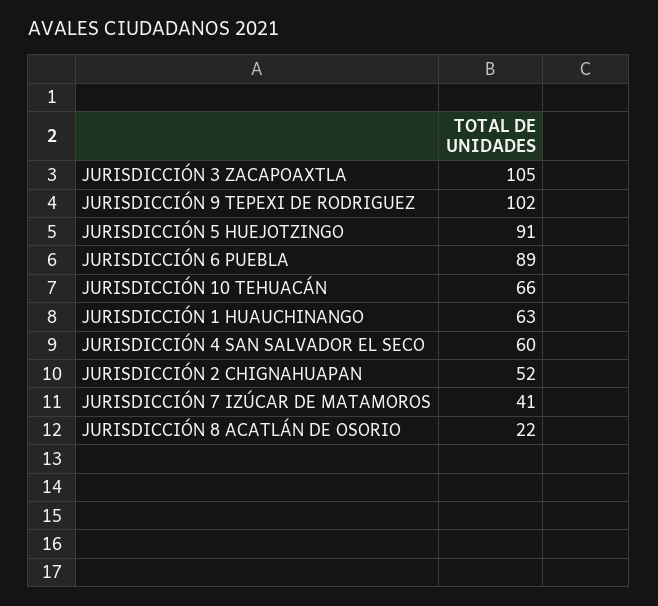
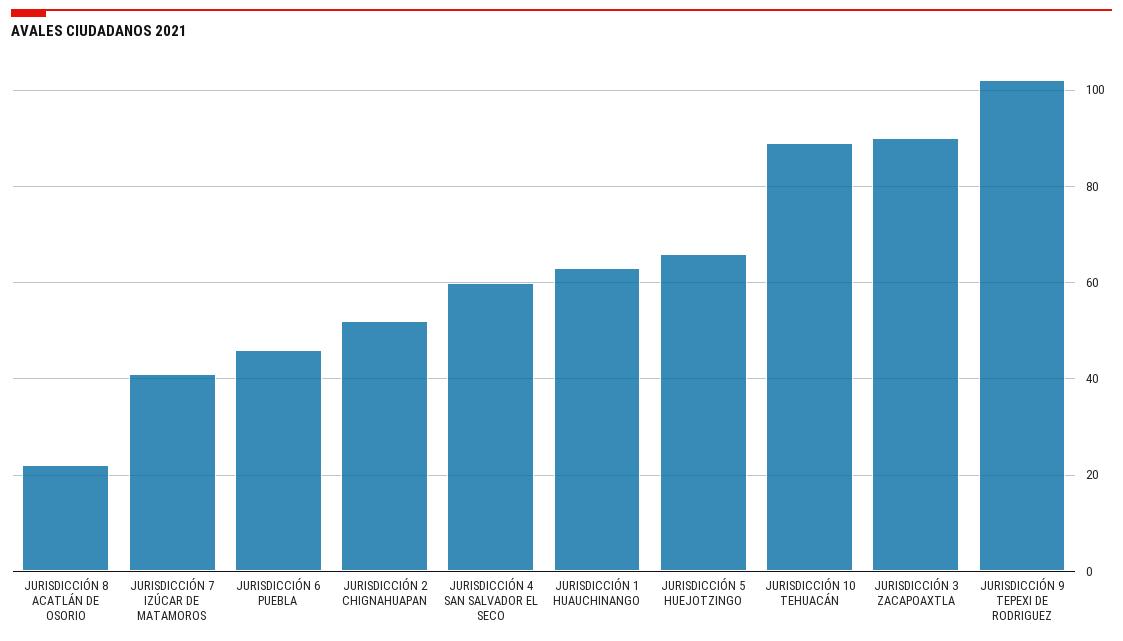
  {
-   "JURISDICCIÓN 3 ZACAPOAXTLA": 105,
+   "JURISDICCIÓN 3 ZACAPOAXTLA": 90,
    "JURISDICCIÓN 9 TEPEXI DE RODRIGUEZ": 102,
-   "JURISDICCIÓN 5 HUEJOTZINGO": 91,
+   "JURISDICCIÓN 5 HUEJOTZINGO": 65,
-   "JURISDICCIÓN 6 PUEBLA": 89,
+   "JURISDICCIÓN 6 PUEBLA": 45,
-   "JURISDICCIÓN 10 TEHUACÁN": 66,
+   "JURISDICCIÓN 10 TEHUACÁN": 90,
    "JURISDICCIÓN 1 HUAUCHINANGO": 63,
    "JURISDICCIÓN 4 SAN SALVADOR EL SECO": 60,
    "JURISDICCIÓN 2 CHIGNAHUAPAN": 52,
    "JURISDICCIÓN 7 IZÚCAR DE MATAMOROS": 41,
    "JURISDICCIÓN 8 ACATLÁN DE OSORIO": 22
  }

